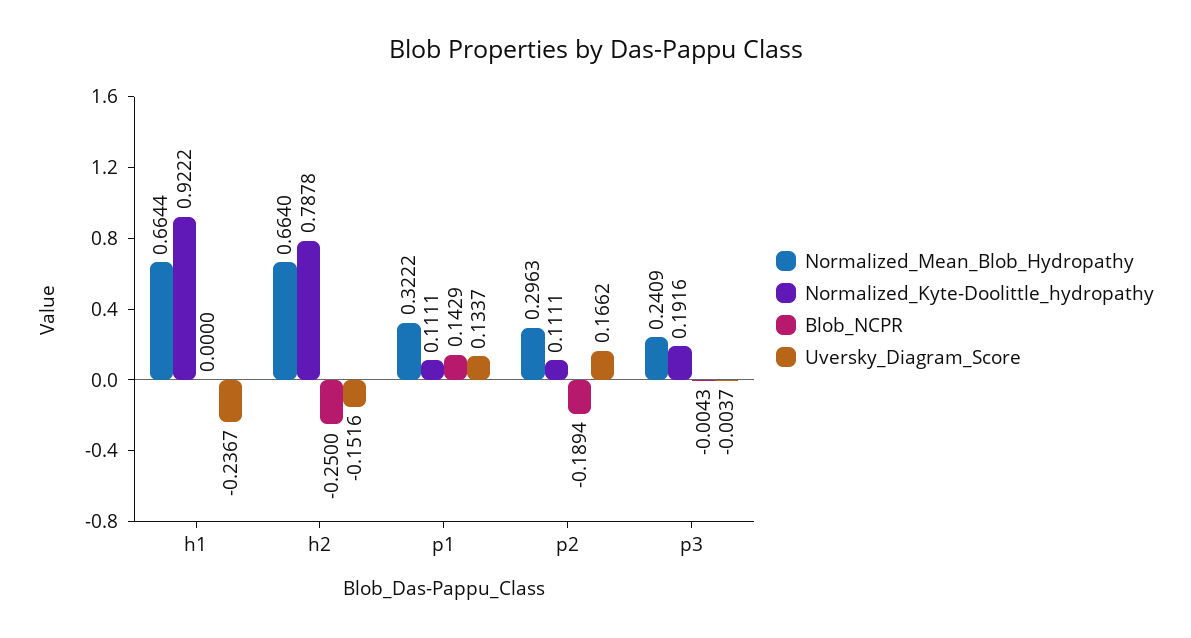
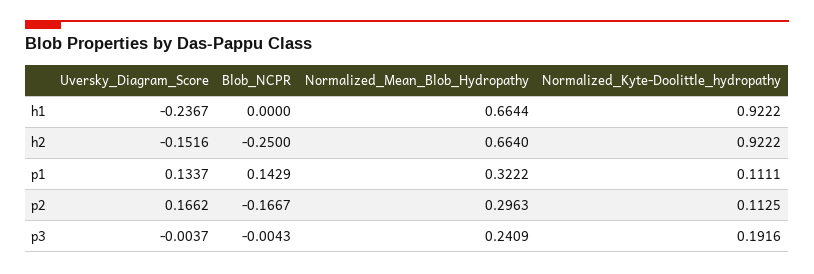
  {
    "Normalized_Mean_Blob_Hydropathy": {
      "h1": 0.6644,
      "h2": 0.664,
      "p1": 0.3222,
      "p2": 0.2963,
      "p3": 0.2409
    },
    "Normalized_Kyte-Doolittle_hydropathy": {
      "h1": 0.9222,
-     "h2": 0.7878,
+     "h2": 0.9222,
      "p1": 0.1111,
-     "p2": 0.1111,
+     "p2": 0.1125,
      "p3": 0.1916
    },
    "Blob_NCPR": {
      "h1": 0,
      "h2": -0.25,
      "p1": 0.1429,
-     "p2": -0.1894,
+     "p2": -0.1667,
      "p3": -0.0043
    },
    "Uversky_Diagram_Score": {
      "h1": -0.2367,
      "h2": -0.1516,
      "p1": 0.1337,
      "p2": 0.1662,
      "p3": -0.0037
    }
  }

